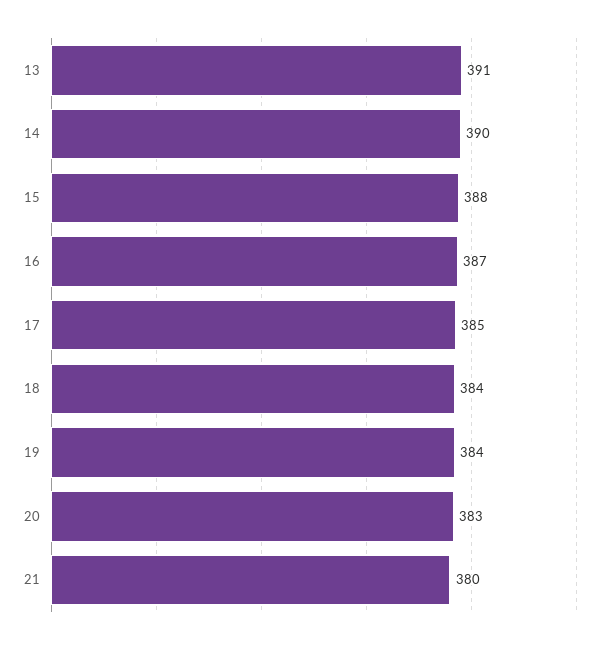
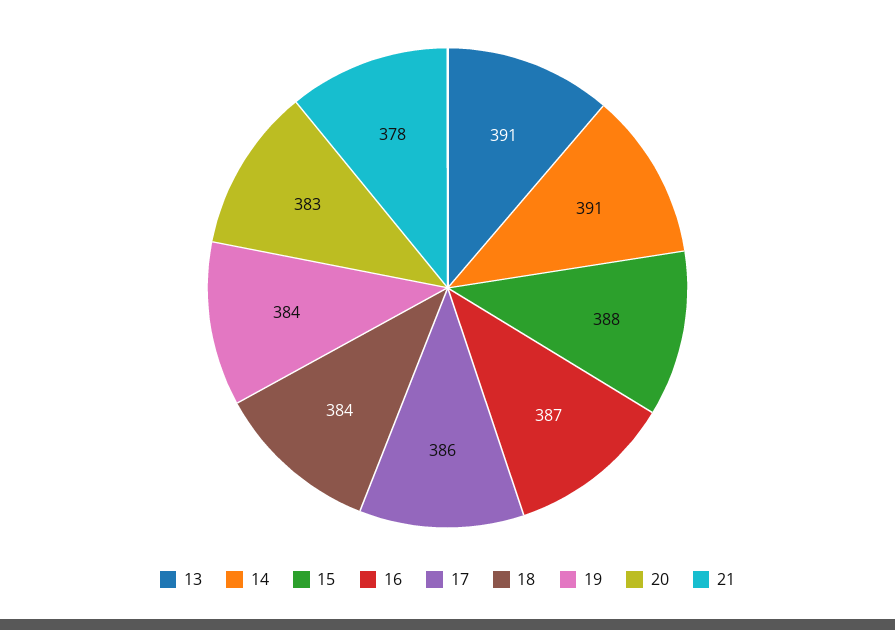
  {
    "13": 391,
-   "14": 390,
+   "14": 391,
    "15": 388,
    "16": 387,
-   "17": 385,
+   "17": 386,
    "18": 384,
    "19": 384,
    "20": 383,
-   "21": 380
+   "21": 378
  }

